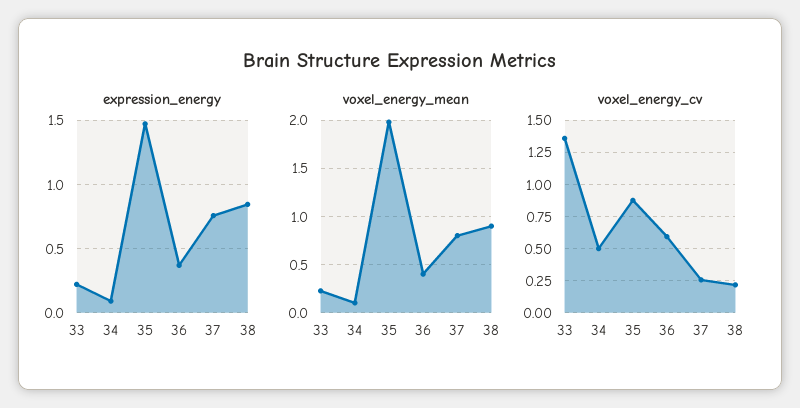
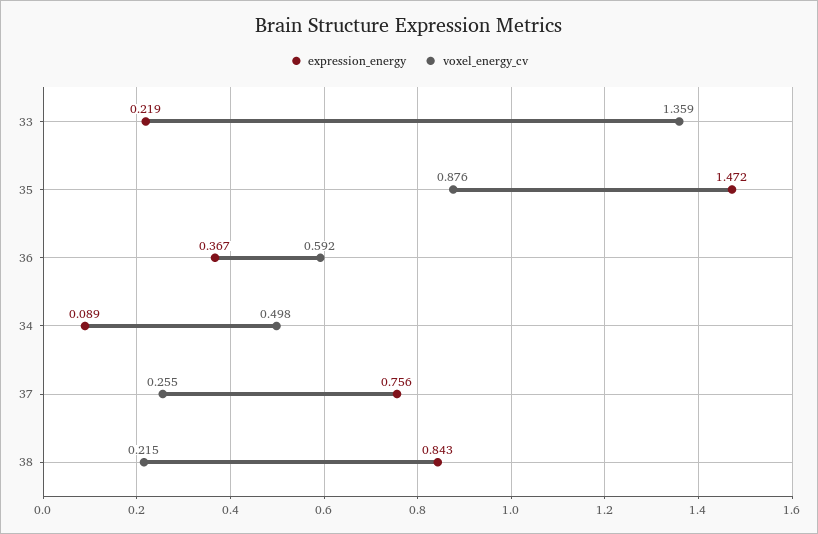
  {
    "expression_energy": {
      "33": 0.219,
      "34": 0.089,
      "35": 1.472,
      "36": 0.367,
      "37": 0.756,
      "38": 0.843
    },
-   "voxel_energy_mean": {
-     "33": 0.2,
-     "34": 0.1,
-     "35": 2,
-     "36": 0.4,
-     "37": 0.8,
-     "38": 0.9
-   },
    "voxel_energy_cv": {
      "33": 1.359,
      "34": 0.498,
      "35": 0.876,
      "36": 0.592,
      "37": 0.255,
      "38": 0.215
    }
  }

